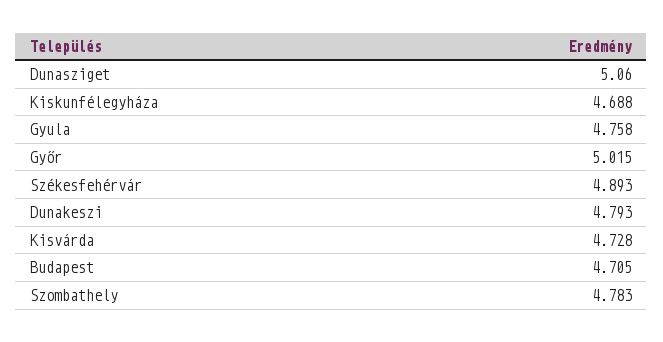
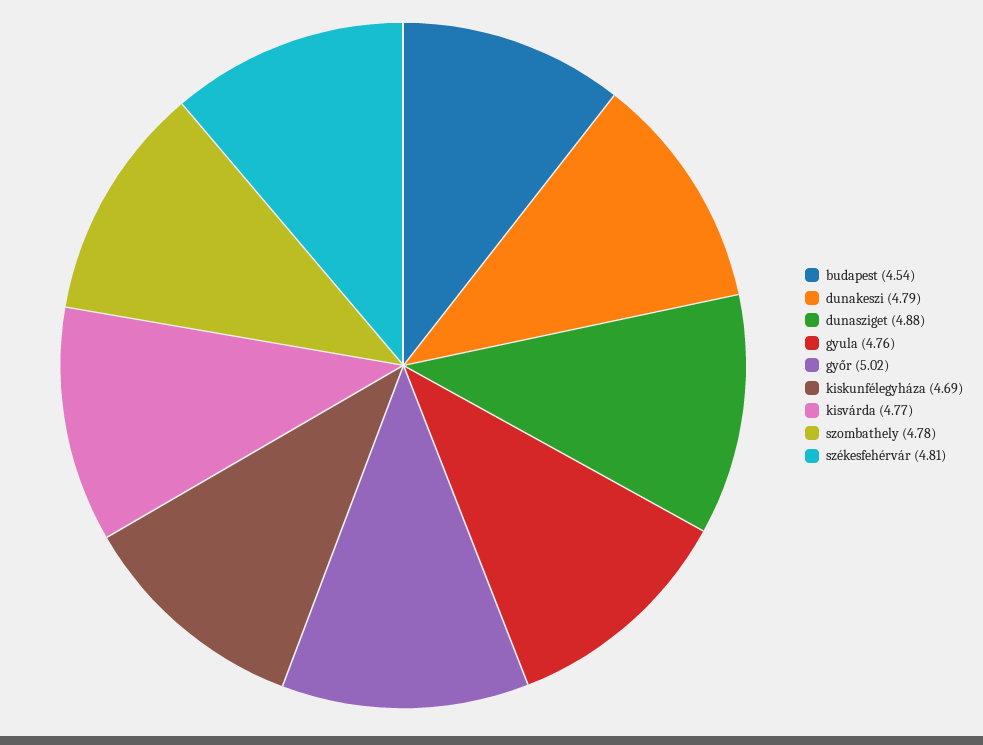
  {
-   "Dunasziget": 5.06,
+   "Dunasziget": 4.88,
    "Kiskunfélegyháza": 4.688,
    "Gyula": 4.758,
    "Győr": 5.015,
-   "Székesfehérvár": 4.893,
+   "Székesfehérvár": 4.81,
    "Dunakeszi": 4.793,
-   "Kisvárda": 4.728,
+   "Kisvárda": 4.77,
-   "Budapest": 4.705,
+   "Budapest": 4.54,
    "Szombathely": 4.783
  }

